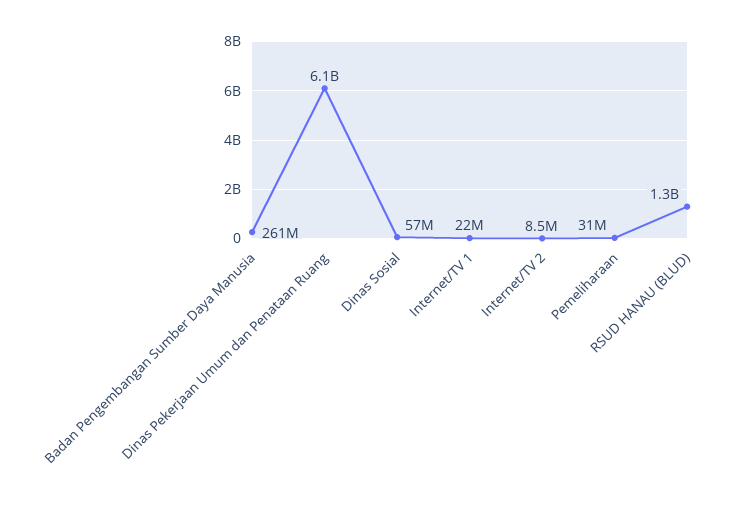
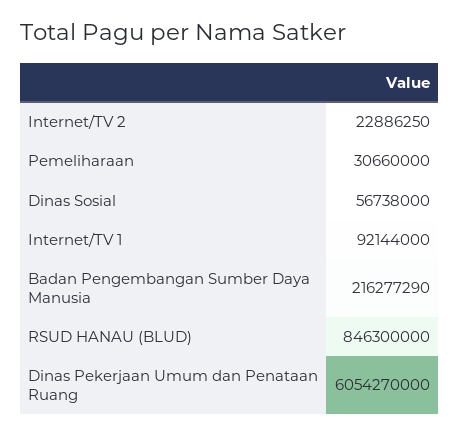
  {
-   "Badan Pengembangan Sumber Daya Manusia": 261000000,
+   "Badan Pengembangan Sumber Daya Manusia": 216277290,
    "Dinas Pekerjaan Umum dan Penataan Ruang": 6054270000,
    "Dinas Sosial": 56738000,
-   "Internet/TV 1": 22000000,
+   "Internet/TV 1": 92144000,
-   "Internet/TV 2": 8500000,
+   "Internet/TV 2": 22886250,
    "Pemeliharaan": 30660000,
-   "RSUD HANAU (BLUD)": 1300000000
+   "RSUD HANAU (BLUD)": 846300000
  }

